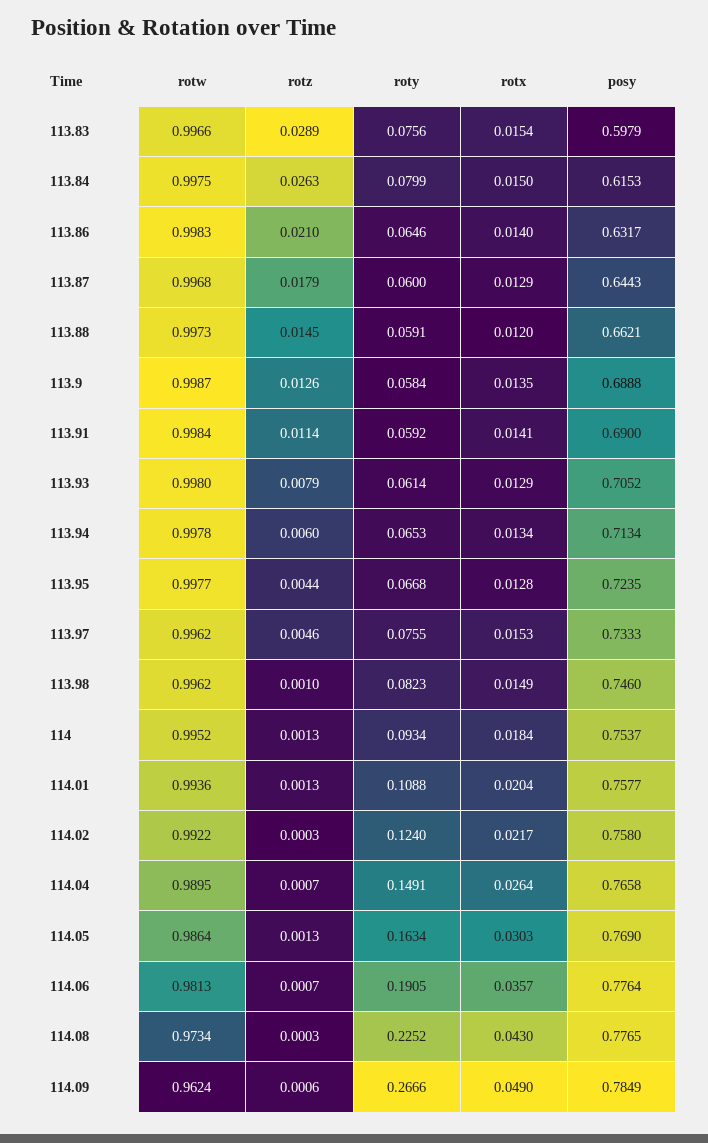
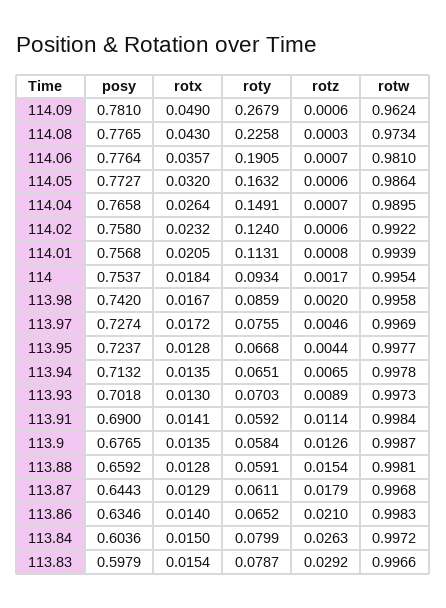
  {
    "rotw": {
      "113.83": 0.9966,
-     "113.84": 0.9975,
+     "113.84": 0.9972,
      "113.86": 0.9983,
      "113.87": 0.9968,
-     "113.88": 0.9973,
+     "113.88": 0.9981,
      "113.9": 0.9987,
      "113.91": 0.9984,
-     "113.93": 0.998,
+     "113.93": 0.9973,
      "113.94": 0.9978,
      "113.95": 0.9977,
-     "113.97": 0.9962,
+     "113.97": 0.9969,
-     "113.98": 0.9962,
+     "113.98": 0.9958,
-     "114": 0.9952,
+     "114": 0.9954,
-     "114.01": 0.9936,
+     "114.01": 0.9939,
      "114.02": 0.9922,
      "114.04": 0.9895,
      "114.05": 0.9864,
-     "114.06": 0.9813,
+     "114.06": 0.981,
      "114.08": 0.9734,
      "114.09": 0.9624
    },
    "rotz": {
-     "113.83": 0.0289,
+     "113.83": 0.0292,
      "113.84": 0.0263,
      "113.86": 0.021,
      "113.87": 0.0179,
-     "113.88": 0.0145,
+     "113.88": 0.0154,
      "113.9": 0.0126,
      "113.91": 0.0114,
-     "113.93": 0.0079,
+     "113.93": 0.0089,
-     "113.94": 0.006,
+     "113.94": 0.0065,
      "113.95": 0.0044,
      "113.97": 0.0046,
-     "113.98": 0.001,
+     "113.98": 0.002,
-     "114": 0.0013,
+     "114": 0.0017,
-     "114.01": 0.0013,
+     "114.01": 0.0008,
-     "114.02": 0.0003,
+     "114.02": 0.0006,
      "114.04": 0.0007,
-     "114.05": 0.0013,
+     "114.05": 0.0006,
      "114.06": 0.0007,
      "114.08": 0.0003,
      "114.09": 0.0006
    },
    "roty": {
-     "113.83": 0.0756,
+     "113.83": 0.0787,
      "113.84": 0.0799,
-     "113.86": 0.0646,
+     "113.86": 0.0652,
-     "113.87": 0.06,
+     "113.87": 0.0611,
      "113.88": 0.0591,
      "113.9": 0.0584,
      "113.91": 0.0592,
-     "113.93": 0.0614,
+     "113.93": 0.0703,
-     "113.94": 0.0653,
+     "113.94": 0.0651,
      "113.95": 0.0668,
      "113.97": 0.0755,
-     "113.98": 0.0823,
+     "113.98": 0.0859,
      "114": 0.0934,
-     "114.01": 0.1088,
+     "114.01": 0.1131,
      "114.02": 0.124,
      "114.04": 0.1491,
-     "114.05": 0.1634,
+     "114.05": 0.1632,
      "114.06": 0.1905,
-     "114.08": 0.2252,
+     "114.08": 0.2258,
-     "114.09": 0.2666
+     "114.09": 0.2679
    },
    "rotx": {
      "113.83": 0.0154,
      "113.84": 0.015,
      "113.86": 0.014,
      "113.87": 0.0129,
-     "113.88": 0.012,
+     "113.88": 0.0128,
      "113.9": 0.0135,
      "113.91": 0.0141,
-     "113.93": 0.0129,
+     "113.93": 0.013,
-     "113.94": 0.0134,
+     "113.94": 0.0135,
      "113.95": 0.0128,
-     "113.97": 0.0153,
+     "113.97": 0.0172,
-     "113.98": 0.0149,
+     "113.98": 0.0167,
      "114": 0.0184,
-     "114.01": 0.0204,
+     "114.01": 0.0205,
-     "114.02": 0.0217,
+     "114.02": 0.0232,
      "114.04": 0.0264,
-     "114.05": 0.0303,
+     "114.05": 0.032,
      "114.06": 0.0357,
      "114.08": 0.043,
      "114.09": 0.049
    },
    "posy": {
      "113.83": 0.5979,
-     "113.84": 0.6153,
+     "113.84": 0.6036,
-     "113.86": 0.6317,
+     "113.86": 0.6346,
      "113.87": 0.6443,
-     "113.88": 0.6621,
+     "113.88": 0.6592,
-     "113.9": 0.6888,
+     "113.9": 0.6765,
      "113.91": 0.69,
-     "113.93": 0.7052,
+     "113.93": 0.7018,
-     "113.94": 0.7134,
+     "113.94": 0.7132,
-     "113.95": 0.7235,
+     "113.95": 0.7237,
-     "113.97": 0.7333,
+     "113.97": 0.7274,
-     "113.98": 0.746,
+     "113.98": 0.742,
      "114": 0.7537,
-     "114.01": 0.7577,
+     "114.01": 0.7568,
      "114.02": 0.758,
      "114.04": 0.7658,
-     "114.05": 0.769,
+     "114.05": 0.7727,
      "114.06": 0.7764,
      "114.08": 0.7765,
-     "114.09": 0.7849
+     "114.09": 0.781
    }
  }

